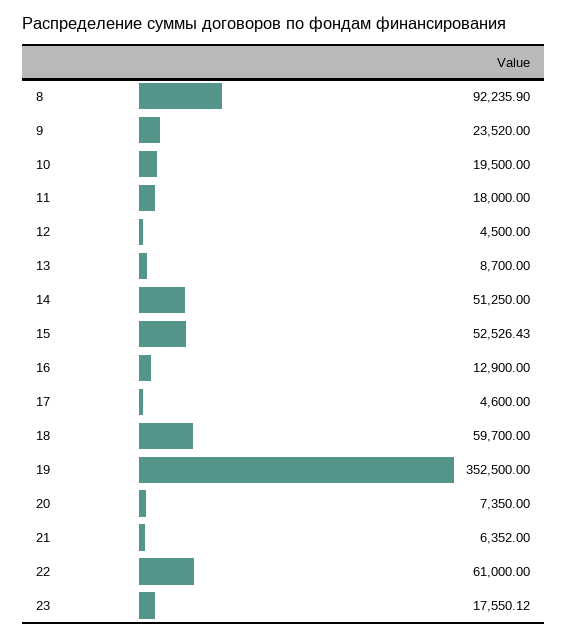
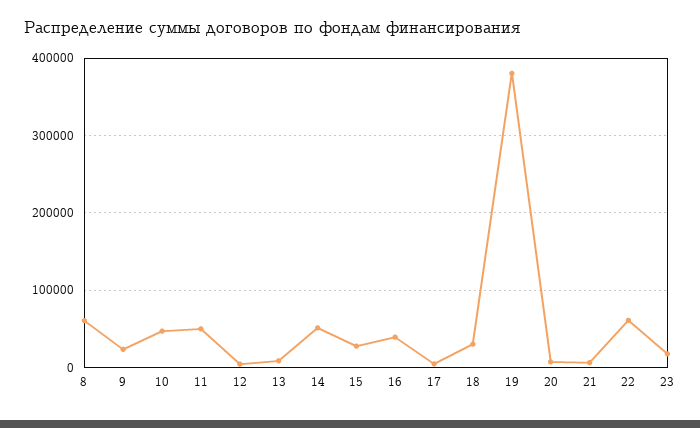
  {
-   "8": 92235.9,
+   "8": 60000,
    "9": 23520,
-   "10": 19500,
+   "10": 50000,
-   "11": 18000,
+   "11": 50000,
    "12": 4500,
    "13": 8700,
    "14": 51250,
-   "15": 52526.43,
+   "15": 30000,
-   "16": 12900,
+   "16": 40000,
    "17": 4600,
-   "18": 59700,
+   "18": 30000,
-   "19": 352500,
+   "19": 380000,
    "20": 7350,
    "21": 6352,
    "22": 61000,
    "23": 17550.12
  }

